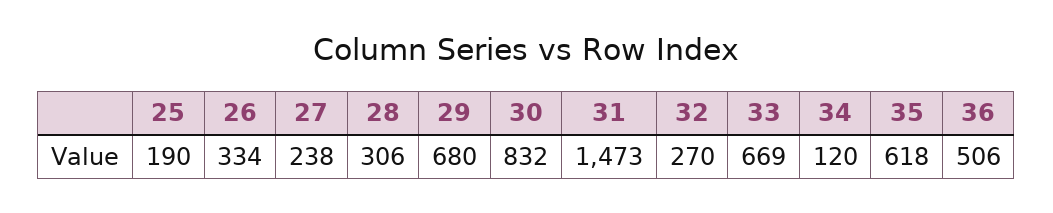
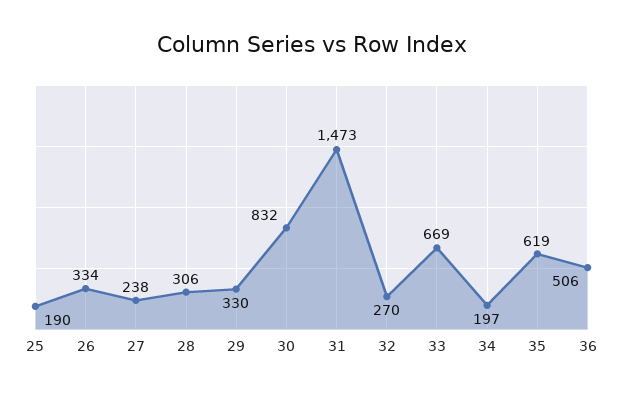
  {
    "25": 190,
    "26": 334,
    "27": 238,
    "28": 306,
-   "29": 680,
+   "29": 330,
    "30": 832,
    "31": 1473,
    "32": 270,
    "33": 669,
-   "34": 120,
+   "34": 197,
-   "35": 618,
+   "35": 619,
    "36": 506
  }

